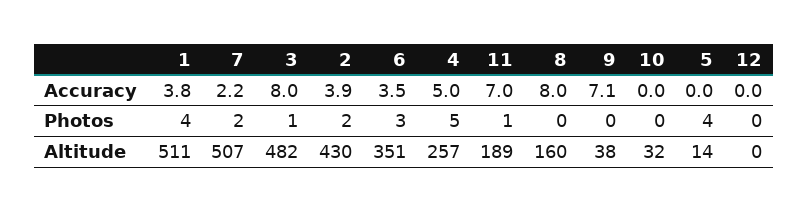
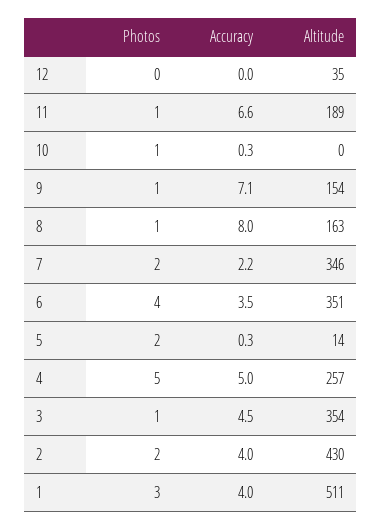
  {
    "1": {
-     "Accuracy": 3.8,
+     "Accuracy": 4,
-     "Photos": 4,
+     "Photos": 3,
      "Altitude": 511
    },
    "7": {
      "Accuracy": 2.2,
      "Photos": 2,
-     "Altitude": 507
+     "Altitude": 346
    },
    "3": {
-     "Accuracy": 8,
+     "Accuracy": 4.5,
      "Photos": 1,
-     "Altitude": 482
+     "Altitude": 354
    },
    "2": {
-     "Accuracy": 3.9,
+     "Accuracy": 4,
      "Photos": 2,
      "Altitude": 430
    },
    "6": {
      "Accuracy": 3.5,
-     "Photos": 3,
+     "Photos": 4,
      "Altitude": 351
    },
    "4": {
      "Accuracy": 5,
      "Photos": 5,
      "Altitude": 257
    },
    "11": {
-     "Accuracy": 7,
+     "Accuracy": 6.6,
      "Photos": 1,
      "Altitude": 189
    },
    "8": {
      "Accuracy": 8,
-     "Photos": 0,
+     "Photos": 1,
-     "Altitude": 160
+     "Altitude": 163
    },
    "9": {
      "Accuracy": 7.1,
-     "Photos": 0,
+     "Photos": 1,
-     "Altitude": 38
+     "Altitude": 154
    },
    "10": {
-     "Accuracy": 0,
+     "Accuracy": 0.3,
-     "Photos": 0,
+     "Photos": 1,
-     "Altitude": 32
+     "Altitude": 0
    },
    "5": {
-     "Accuracy": 0,
+     "Accuracy": 0.3,
-     "Photos": 4,
+     "Photos": 2,
      "Altitude": 14
    },
    "12": {
      "Accuracy": 0,
      "Photos": 0,
-     "Altitude": 0
+     "Altitude": 35
    }
  }

